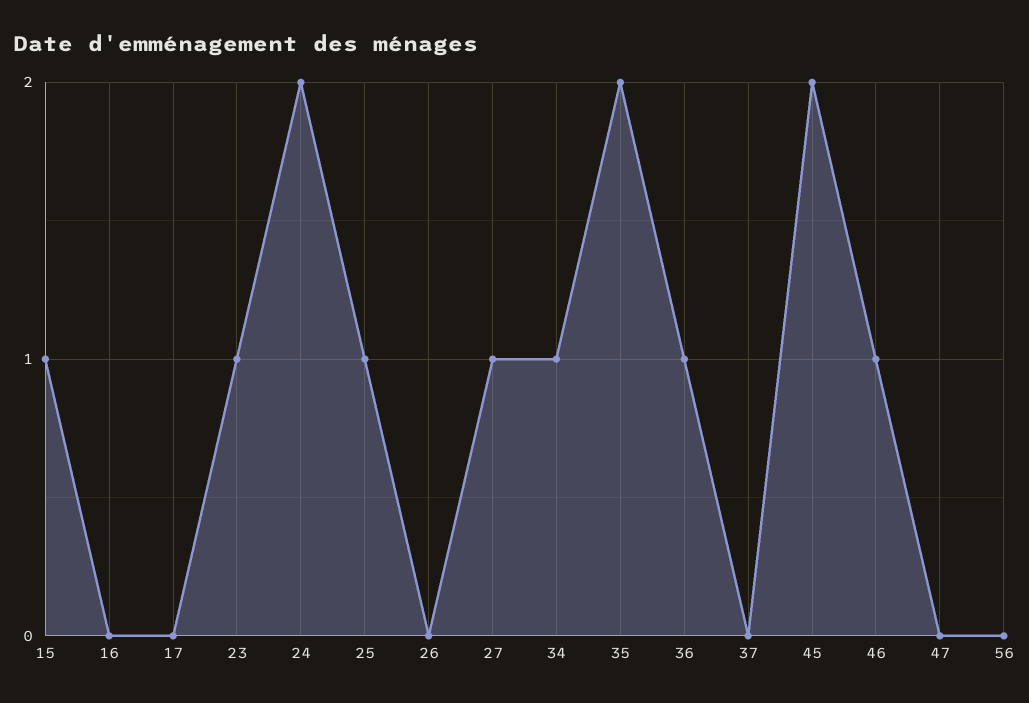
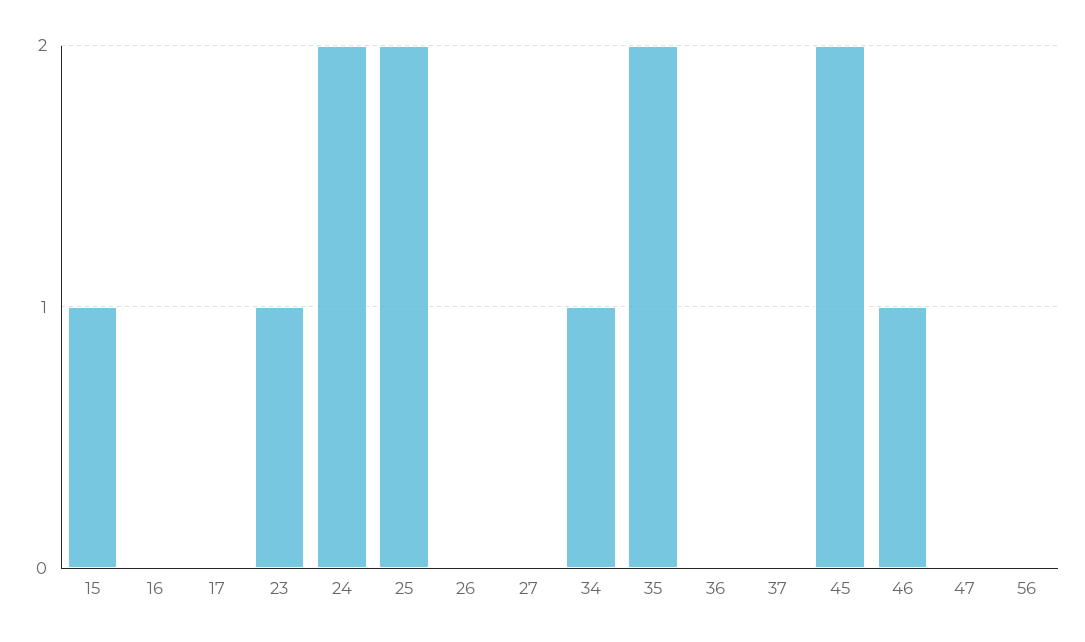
  {
    "15": 1,
    "16": 0,
    "17": 0,
    "23": 1,
    "24": 2,
-   "25": 1,
+   "25": 2,
    "26": 0,
-   "27": 1,
+   "27": 0,
    "34": 1,
    "35": 2,
-   "36": 1,
+   "36": 0,
    "37": 0,
    "45": 2,
    "46": 1,
    "47": 0,
    "56": 0
  }

